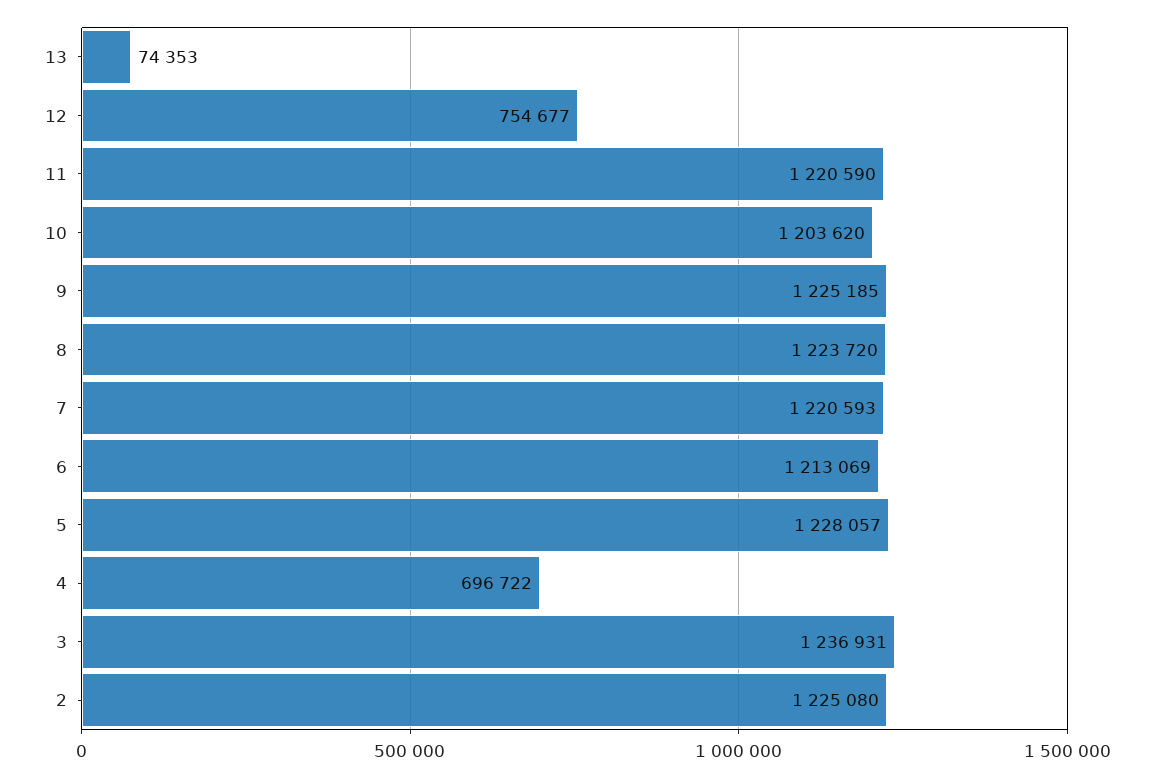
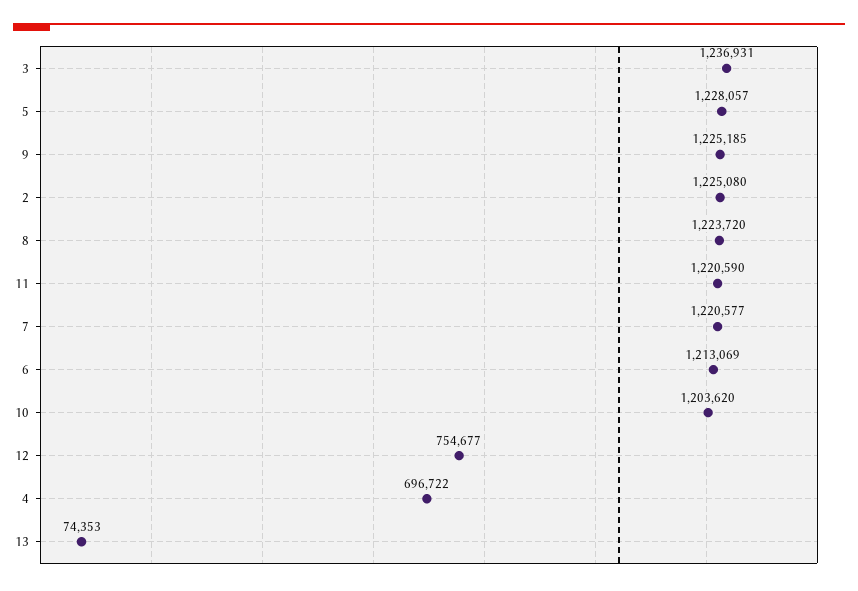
  {
    "13": 74353,
    "12": 754677,
    "11": 1220590,
    "10": 1203620,
    "9": 1225185,
    "8": 1223720,
-   "7": 1220593,
+   "7": 1220577,
    "6": 1213069,
    "5": 1228057,
    "4": 696722,
    "3": 1236931,
    "2": 1225080
  }

